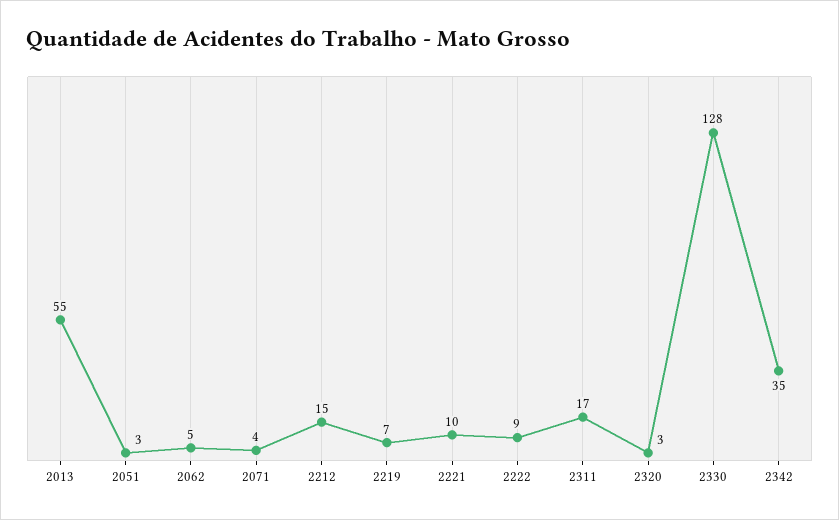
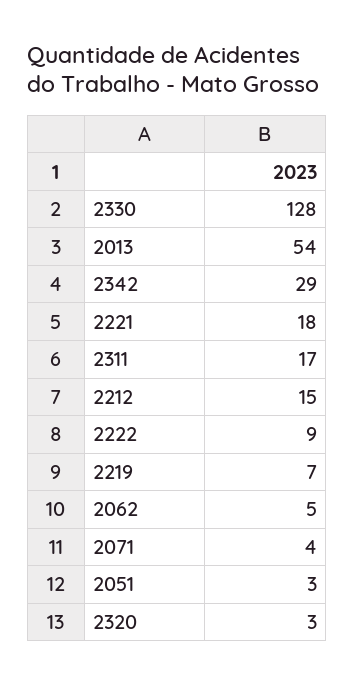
  {
-   "2013": 55,
+   "2013": 54,
    "2051": 3,
    "2062": 5,
    "2071": 4,
    "2212": 15,
    "2219": 7,
-   "2221": 10,
+   "2221": 18,
    "2222": 9,
    "2311": 17,
    "2320": 3,
    "2330": 128,
-   "2342": 35
+   "2342": 29
  }

